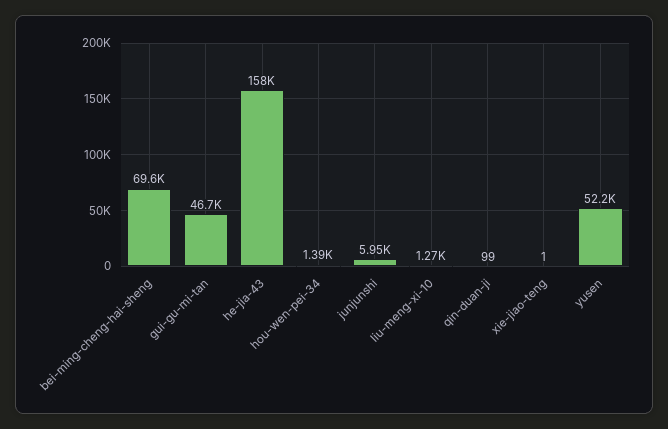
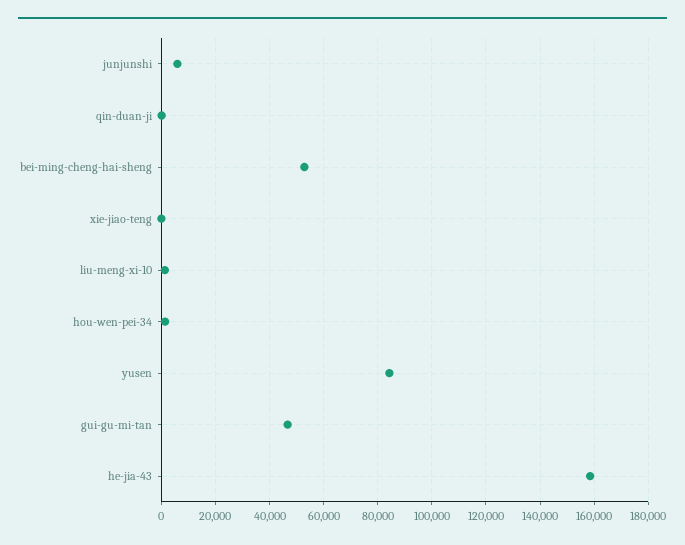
  {
-   "bei-ming-cheng-hai-sheng": 69600,
+   "bei-ming-cheng-hai-sheng": 52500,
    "gui-gu-mi-tan": 46700,
    "he-jia-43": 158000,
    "hou-wen-pei-34": 1390,
    "junjunshi": 5950,
    "liu-meng-xi-10": 1270,
    "qin-duan-ji": 99,
    "xie-jiao-teng": 1,
-   "yusen": 52200
+   "yusen": 85000
  }

